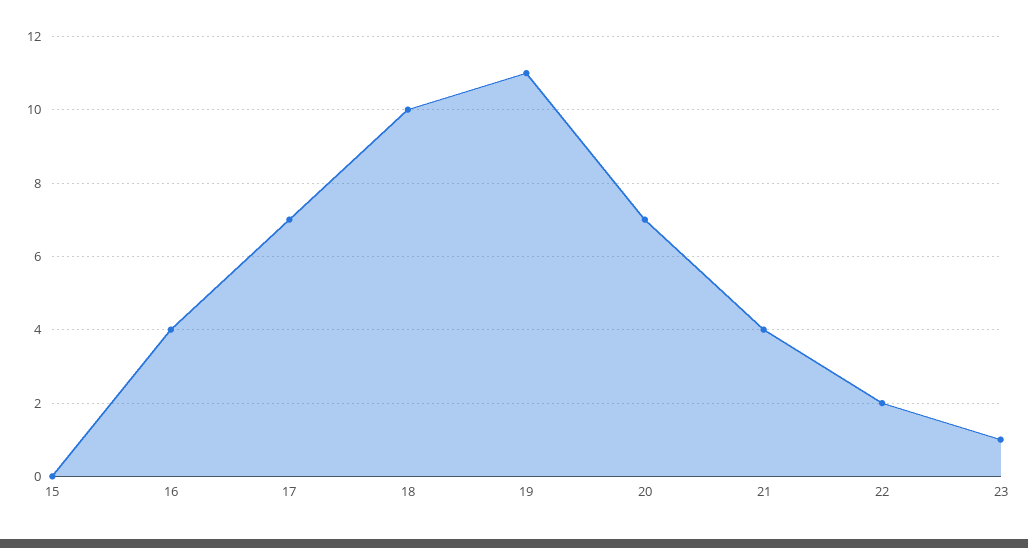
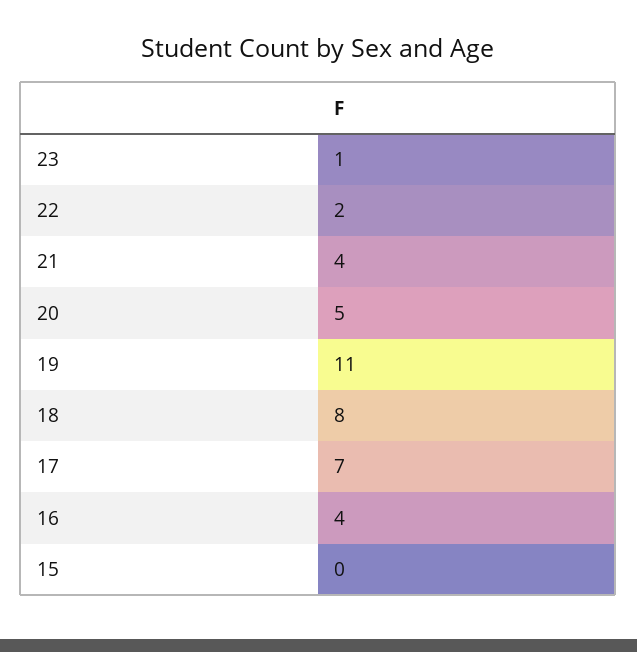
  {
    "15": 0,
    "16": 4,
    "17": 7,
-   "18": 10,
+   "18": 8,
    "19": 11,
-   "20": 7,
+   "20": 5,
    "21": 4,
    "22": 2,
    "23": 1
  }

